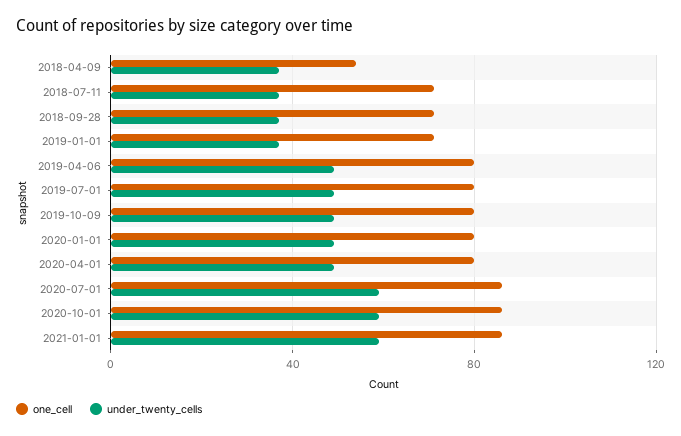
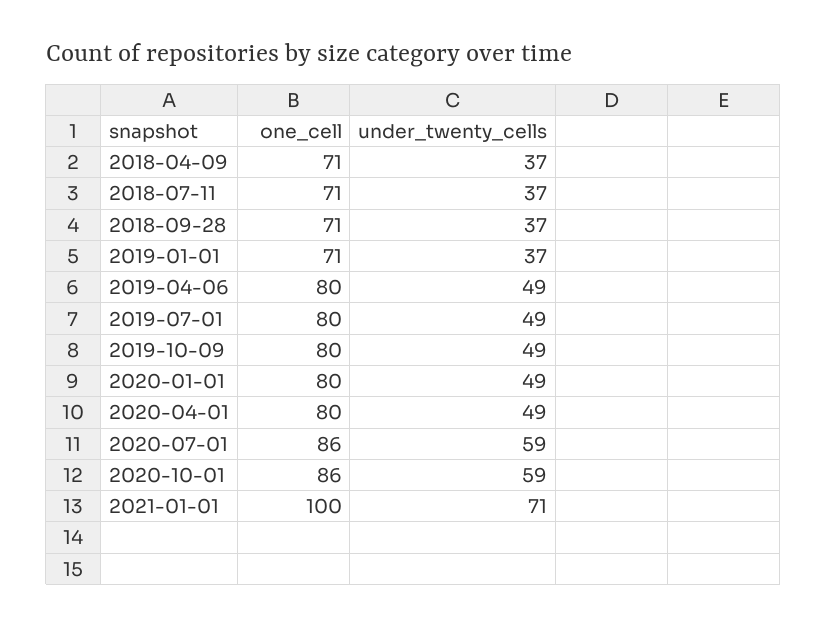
  {
    "one_cell": {
-     "2018-04-09": 55,
+     "2018-04-09": 71,
      "2018-07-11": 71,
      "2018-09-28": 71,
      "2019-01-01": 71,
      "2019-04-06": 80,
      "2019-07-01": 80,
      "2019-10-09": 80,
      "2020-01-01": 80,
      "2020-04-01": 80,
      "2020-07-01": 86,
      "2020-10-01": 86,
-     "2021-01-01": 85
+     "2021-01-01": 100
    },
    "under_twenty_cells": {
      "2018-04-09": 37,
      "2018-07-11": 37,
      "2018-09-28": 37,
      "2019-01-01": 37,
      "2019-04-06": 49,
      "2019-07-01": 49,
      "2019-10-09": 49,
      "2020-01-01": 49,
      "2020-04-01": 49,
      "2020-07-01": 59,
      "2020-10-01": 59,
-     "2021-01-01": 60
+     "2021-01-01": 71
    }
  }

